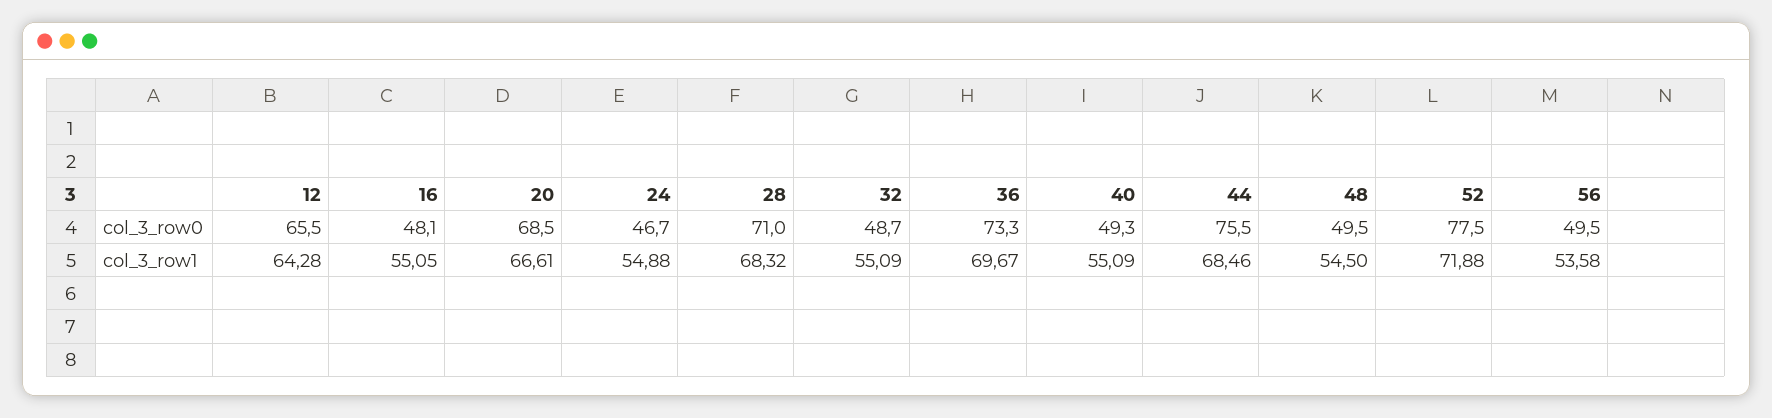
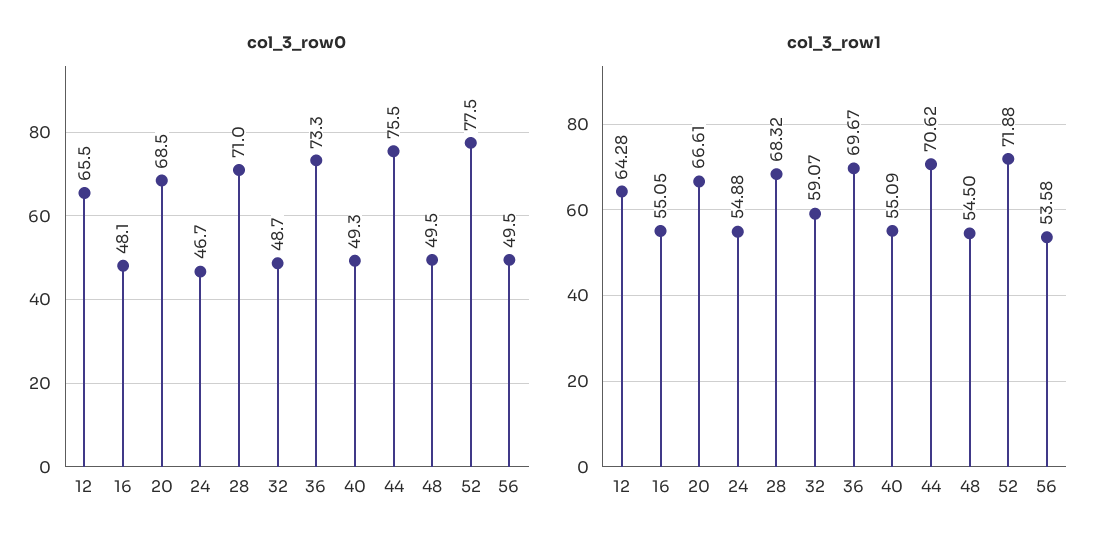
  {
    "col_3_row0": {
      "12": 65.5,
      "16": 48.1,
      "20": 68.5,
      "24": 46.7,
      "28": 71,
      "32": 48.7,
      "36": 73.3,
      "40": 49.3,
      "44": 75.5,
      "48": 49.5,
      "52": 77.5,
      "56": 49.5
    },
    "col_3_row1": {
      "12": 64.28,
      "16": 55.05,
      "20": 66.61,
      "24": 54.88,
      "28": 68.32,
-     "32": 55.09,
+     "32": 59.07,
      "36": 69.67,
      "40": 55.09,
-     "44": 68.46,
+     "44": 70.62,
      "48": 54.5,
      "52": 71.88,
      "56": 53.58
    }
  }

